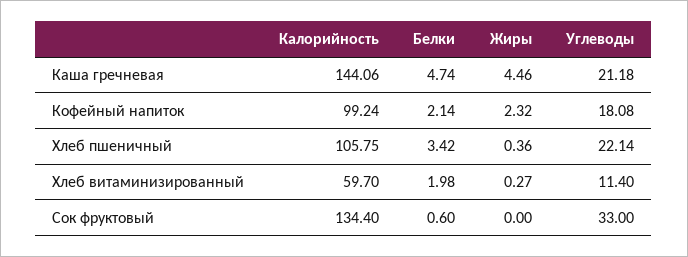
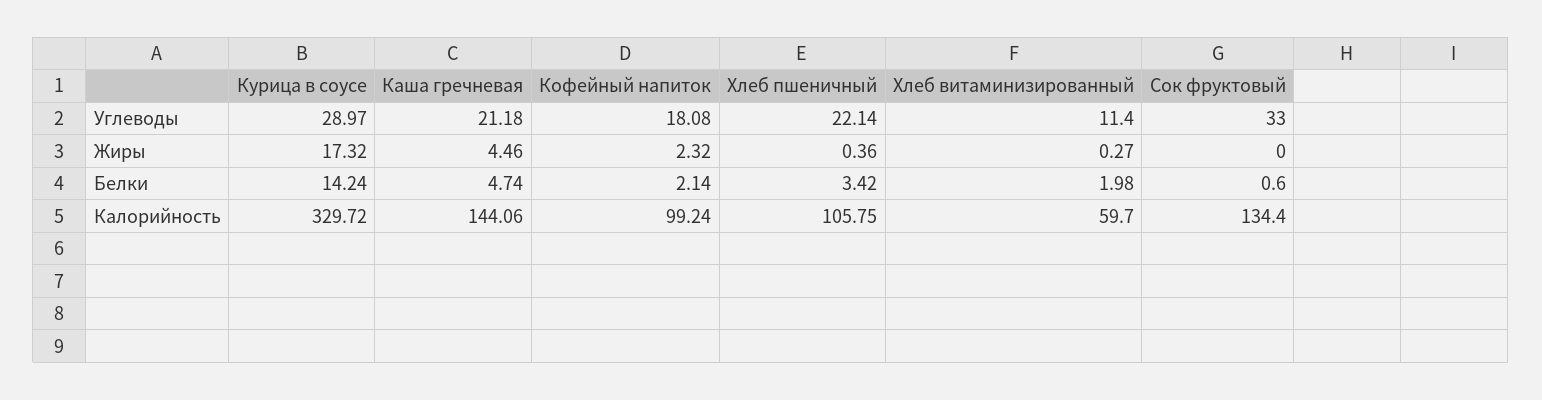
  {
    "Калорийность": {
      "Каша гречневая": 144.06,
      "Кофейный напиток": 99.24,
      "Хлеб пшеничный": 105.75,
      "Хлеб витаминизированный": 59.7,
-     "Сок фруктовый": 134.4
+     "Сок фруктовый": 134.4,
+     "Курица в соусе": 329.72
    },
    "Белки": {
      "Каша гречневая": 4.74,
      "Кофейный напиток": 2.14,
      "Хлеб пшеничный": 3.42,
      "Хлеб витаминизированный": 1.98,
-     "Сок фруктовый": 0.6
+     "Сок фруктовый": 0.6,
+     "Курица в соусе": 14.24
    },
    "Жиры": {
      "Каша гречневая": 4.46,
      "Кофейный напиток": 2.32,
      "Хлеб пшеничный": 0.36,
      "Хлеб витаминизированный": 0.27,
-     "Сок фруктовый": 0
+     "Сок фруктовый": 0,
+     "Курица в соусе": 17.32
    },
    "Углеводы": {
      "Каша гречневая": 21.18,
      "Кофейный напиток": 18.08,
      "Хлеб пшеничный": 22.14,
      "Хлеб витаминизированный": 11.4,
-     "Сок фруктовый": 33
+     "Сок фруктовый": 33,
+     "Курица в соусе": 28.97
    }
  }

